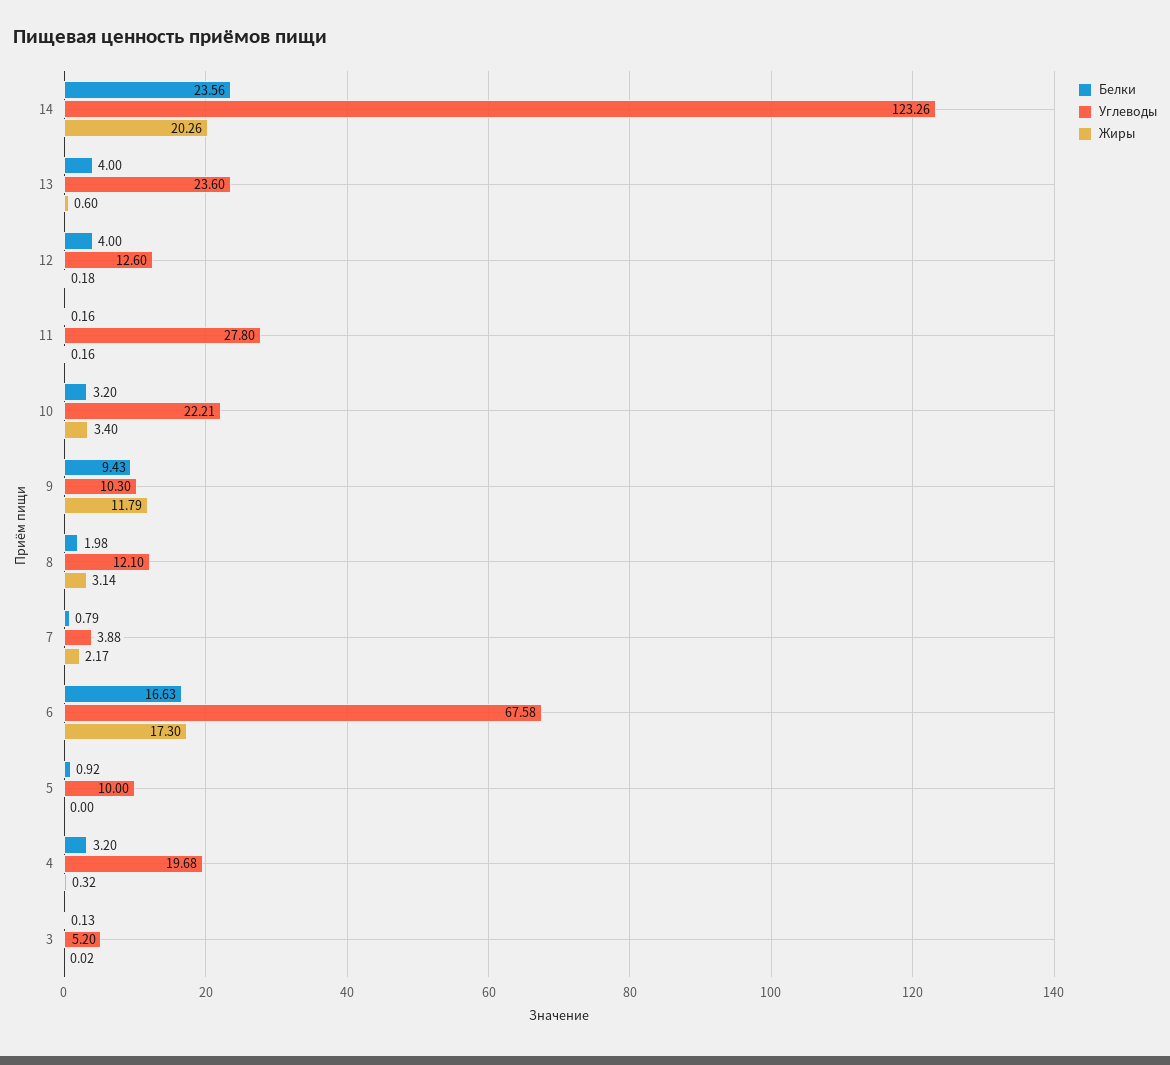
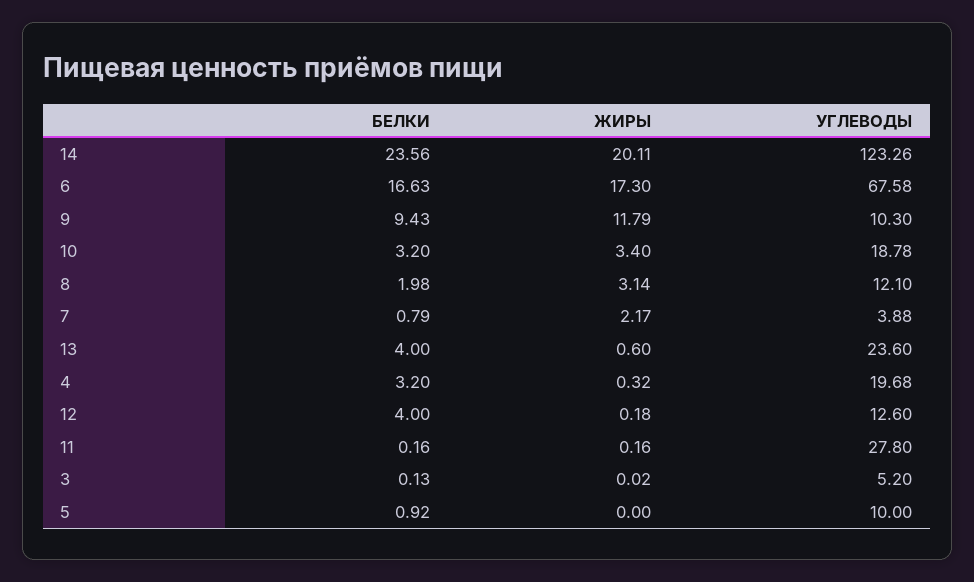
  {
    "Белки": {
      "14": 23.56,
      "13": 4,
      "12": 4,
      "11": 0.16,
      "10": 3.2,
      "9": 9.43,
      "8": 1.98,
      "7": 0.79,
      "6": 16.63,
      "5": 0.92,
      "4": 3.2,
      "3": 0.13
    },
    "Углеводы": {
      "14": 123.26,
      "13": 23.6,
      "12": 12.6,
      "11": 27.8,
-     "10": 22.21,
+     "10": 18.78,
      "9": 10.3,
      "8": 12.1,
      "7": 3.88,
      "6": 67.58,
      "5": 10,
      "4": 19.68,
      "3": 5.2
    },
    "Жиры": {
-     "14": 20.26,
+     "14": 20.11,
      "13": 0.6,
      "12": 0.18,
      "11": 0.16,
      "10": 3.4,
      "9": 11.79,
      "8": 3.14,
      "7": 2.17,
      "6": 17.3,
      "5": 0,
      "4": 0.32,
      "3": 0.02
    }
  }

